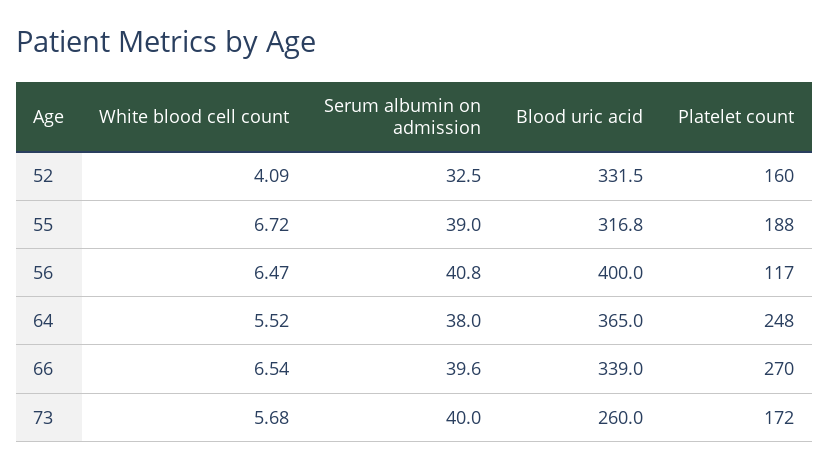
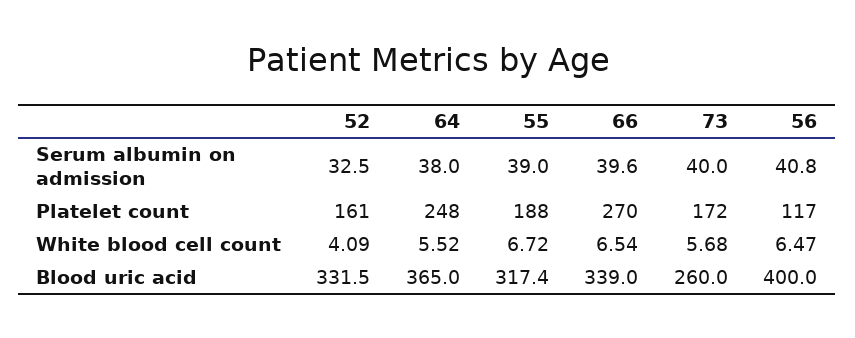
  {
    "White blood cell count": {
      "52": 4.09,
      "55": 6.72,
      "56": 6.47,
      "64": 5.52,
      "66": 6.54,
      "73": 5.68
    },
    "Serum albumin on admission": {
      "52": 32.5,
      "55": 39,
      "56": 40.8,
      "64": 38,
      "66": 39.6,
      "73": 40
    },
    "Blood uric acid": {
      "52": 331.5,
-     "55": 316.8,
+     "55": 317.4,
      "56": 400,
      "64": 365,
      "66": 339,
      "73": 260
    },
    "Platelet count": {
-     "52": 160,
+     "52": 161,
      "55": 188,
      "56": 117,
      "64": 248,
      "66": 270,
      "73": 172
    }
  }

